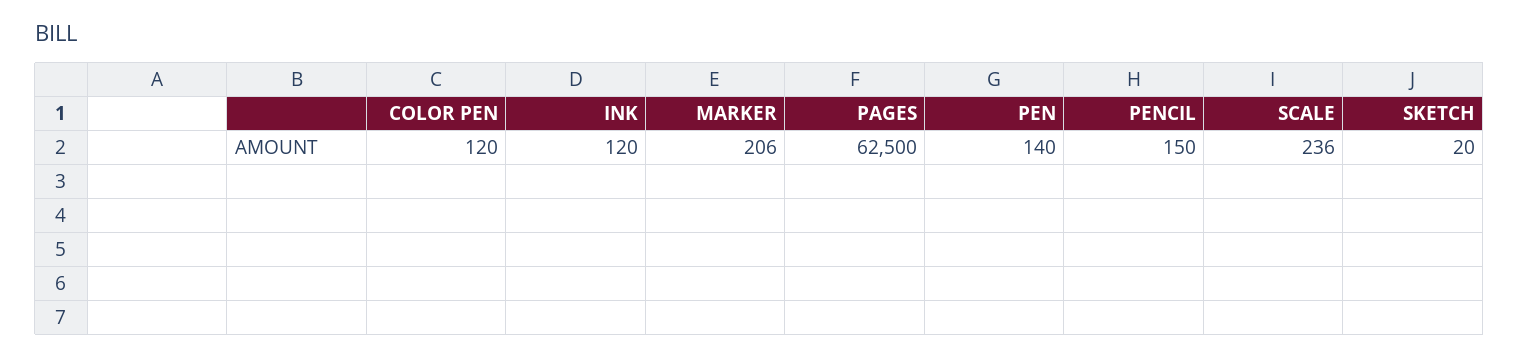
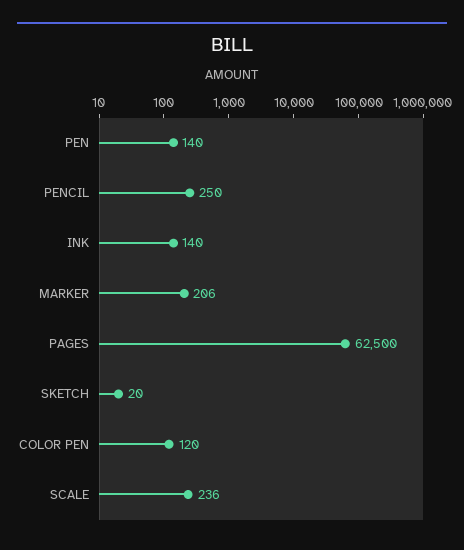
  {
    "COLOR PEN": 120,
-   "INK": 120,
+   "INK": 140,
    "MARKER": 206,
    "PAGES": 62500,
    "PEN": 140,
-   "PENCIL": 150,
+   "PENCIL": 250,
    "SCALE": 236,
    "SKETCH": 20
  }

